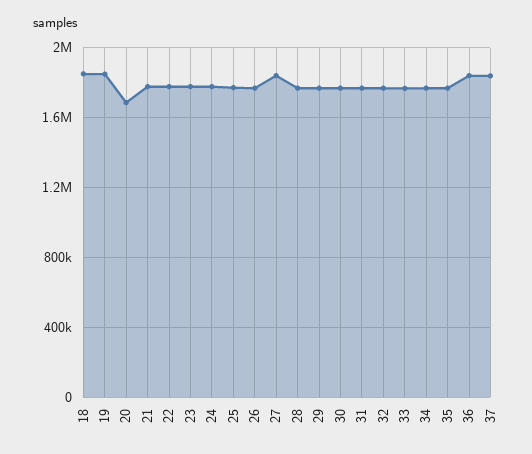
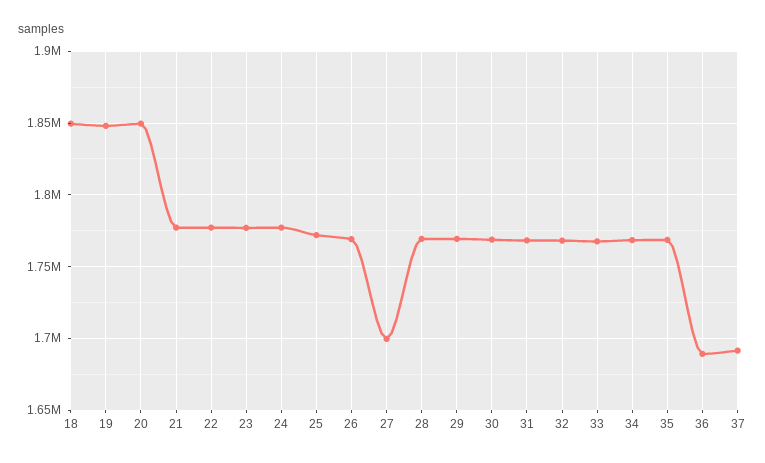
  {
    "18": 1850000,
    "19": 1850000,
-   "20": 1700000,
+   "20": 1850000,
    "21": 1775000,
    "22": 1775000,
    "23": 1775000,
    "24": 1775000,
    "25": 1770000,
    "26": 1770000,
-   "27": 1850000,
+   "27": 1700000,
    "28": 1770000,
    "29": 1770000,
    "30": 1770000,
    "31": 1770000,
    "32": 1770000,
    "33": 1770000,
    "34": 1770000,
    "35": 1770000,
-   "36": 1850000,
+   "36": 1690000,
-   "37": 1850000
+   "37": 1690000
  }

